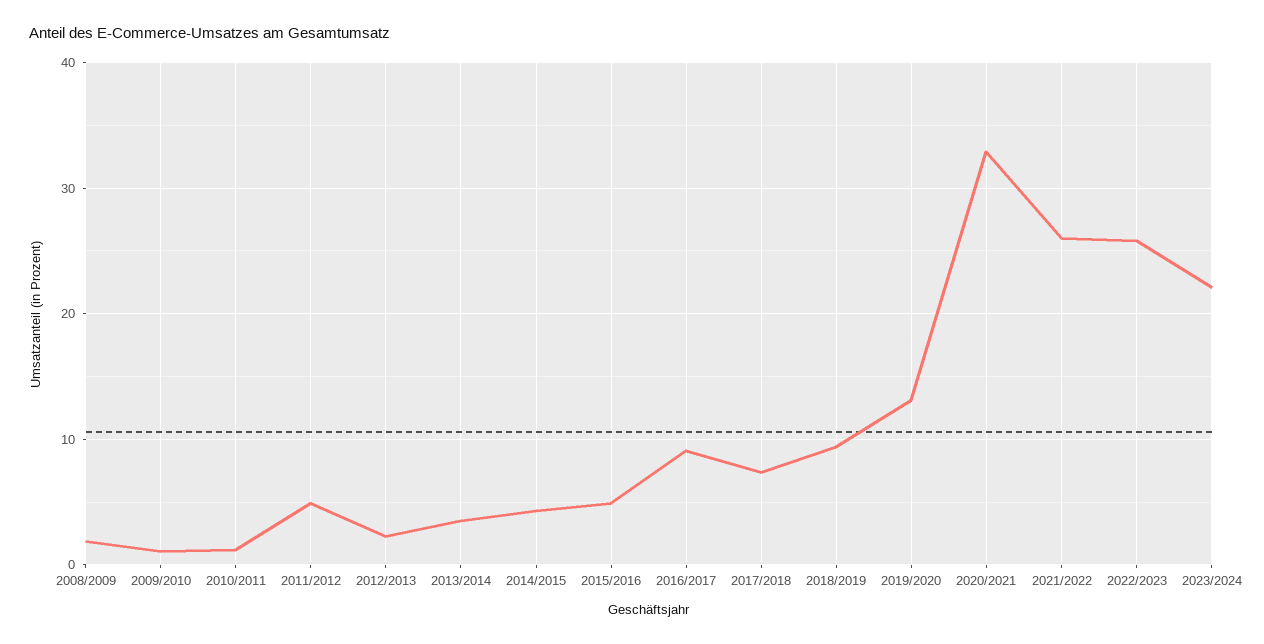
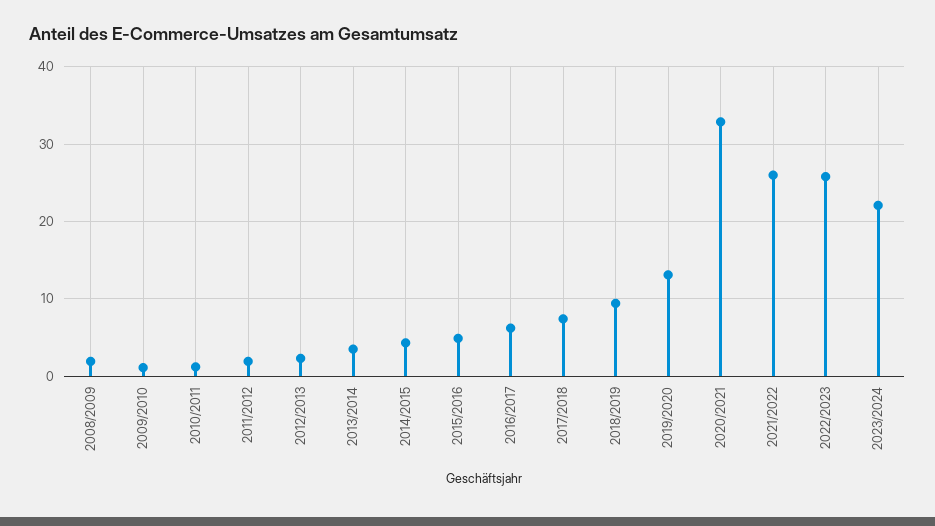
  {
    "2008/2009": 2,
    "2009/2010": 1,
    "2010/2011": 1,
-   "2011/2012": 5,
+   "2011/2012": 2,
    "2012/2013": 2,
    "2013/2014": 4,
    "2014/2015": 4,
    "2015/2016": 5,
-   "2016/2017": 9,
+   "2016/2017": 6,
    "2017/2018": 7,
    "2018/2019": 9,
    "2019/2020": 13,
    "2020/2021": 33,
    "2021/2022": 26,
    "2022/2023": 26,
    "2023/2024": 22
  }

